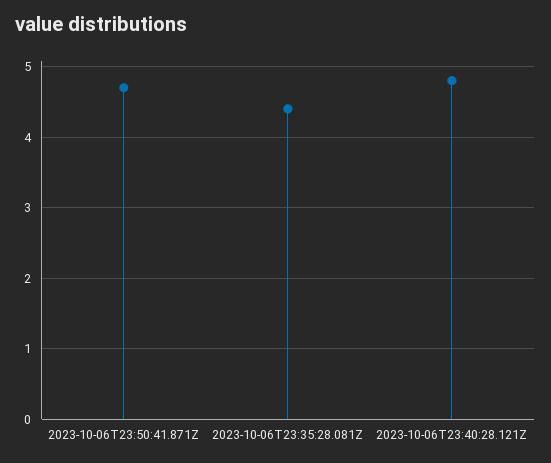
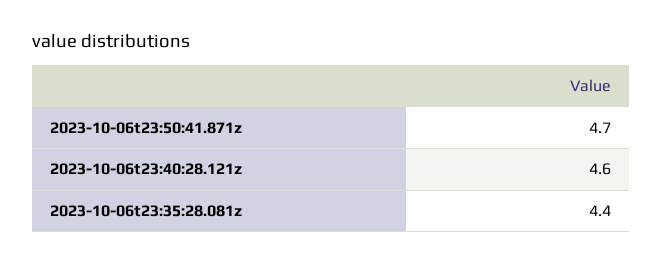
  {
    "2023-10-06T23:50:41.871Z": 4.7,
    "2023-10-06T23:35:28.081Z": 4.4,
-   "2023-10-06T23:40:28.121Z": 4.8
+   "2023-10-06T23:40:28.121Z": 4.6
  }

